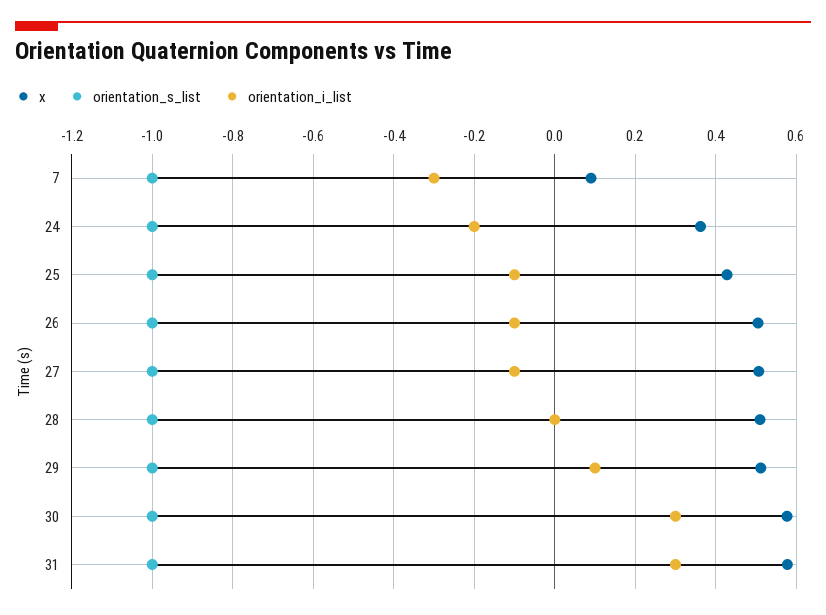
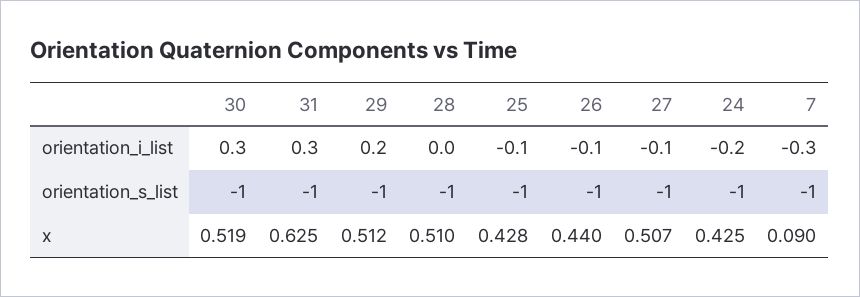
  {
    "x": {
      "7": 0.09,
-     "24": 0.36,
+     "24": 0.425,
      "25": 0.428,
-     "26": 0.5,
+     "26": 0.44,
      "27": 0.507,
      "28": 0.51,
      "29": 0.512,
-     "30": 0.58,
+     "30": 0.519,
-     "31": 0.58
+     "31": 0.625
    },
    "orientation_s_list": {
      "7": -1,
      "24": -1,
      "25": -1,
      "26": -1,
      "27": -1,
      "28": -1,
      "29": -1,
      "30": -1,
      "31": -1
    },
    "orientation_i_list": {
      "7": -0.3,
      "24": -0.2,
      "25": -0.1,
      "26": -0.1,
      "27": -0.1,
      "28": 0,
-     "29": 0.1,
+     "29": 0.2,
      "30": 0.3,
      "31": 0.3
    }
  }

